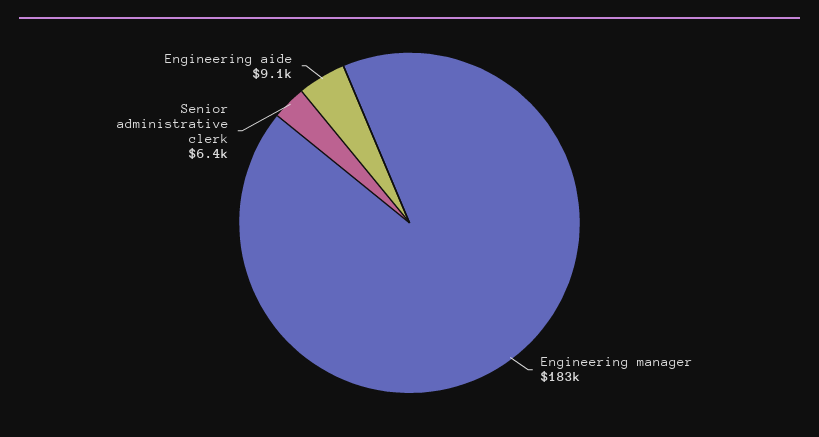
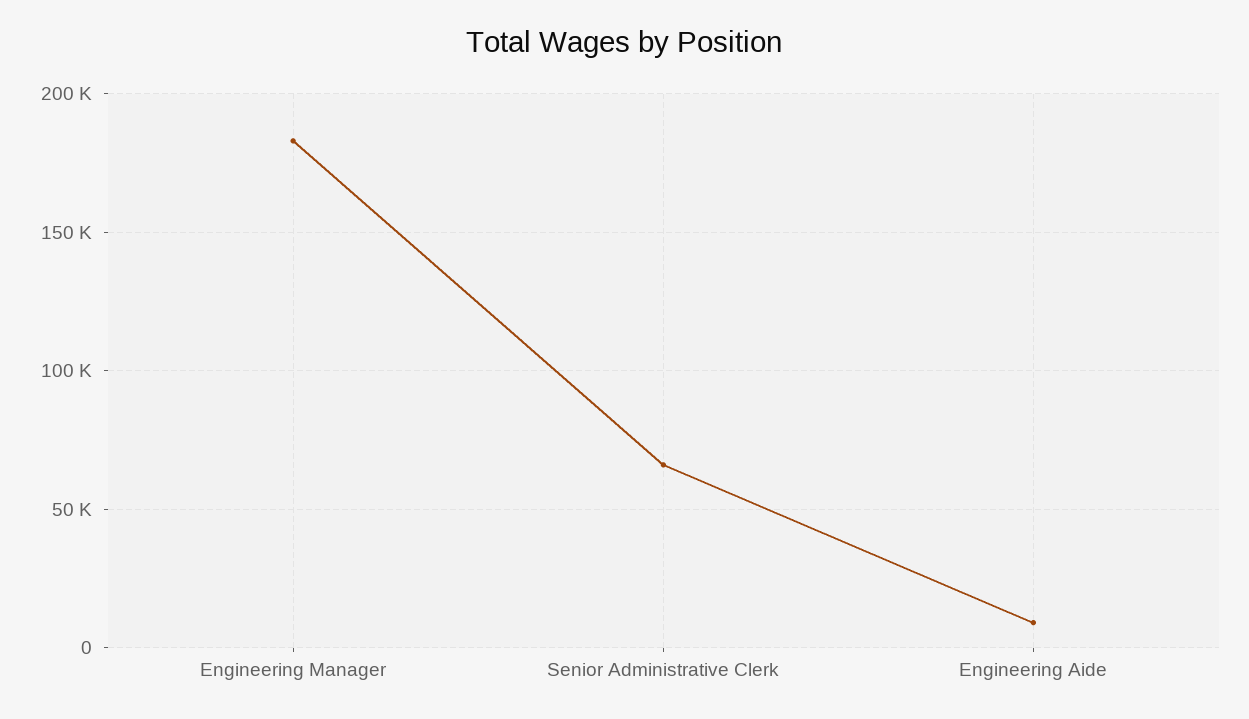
  {
    "Engineering manager": 183000,
-   "Senior administrative clerk": 6400,
+   "Senior administrative clerk": 65000,
    "Engineering aide": 9100
  }

